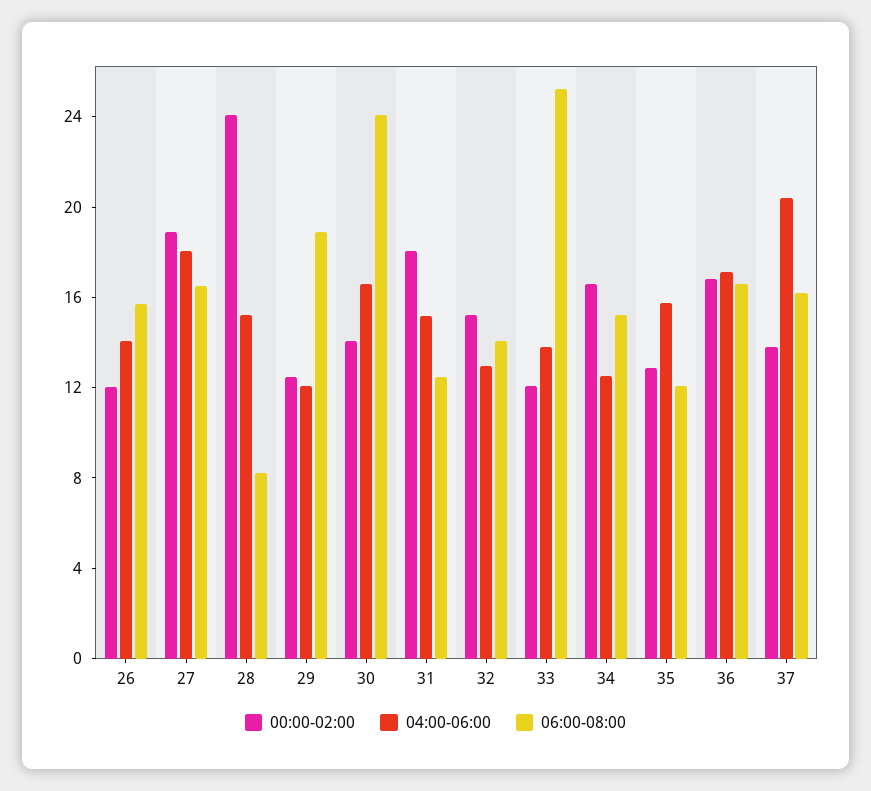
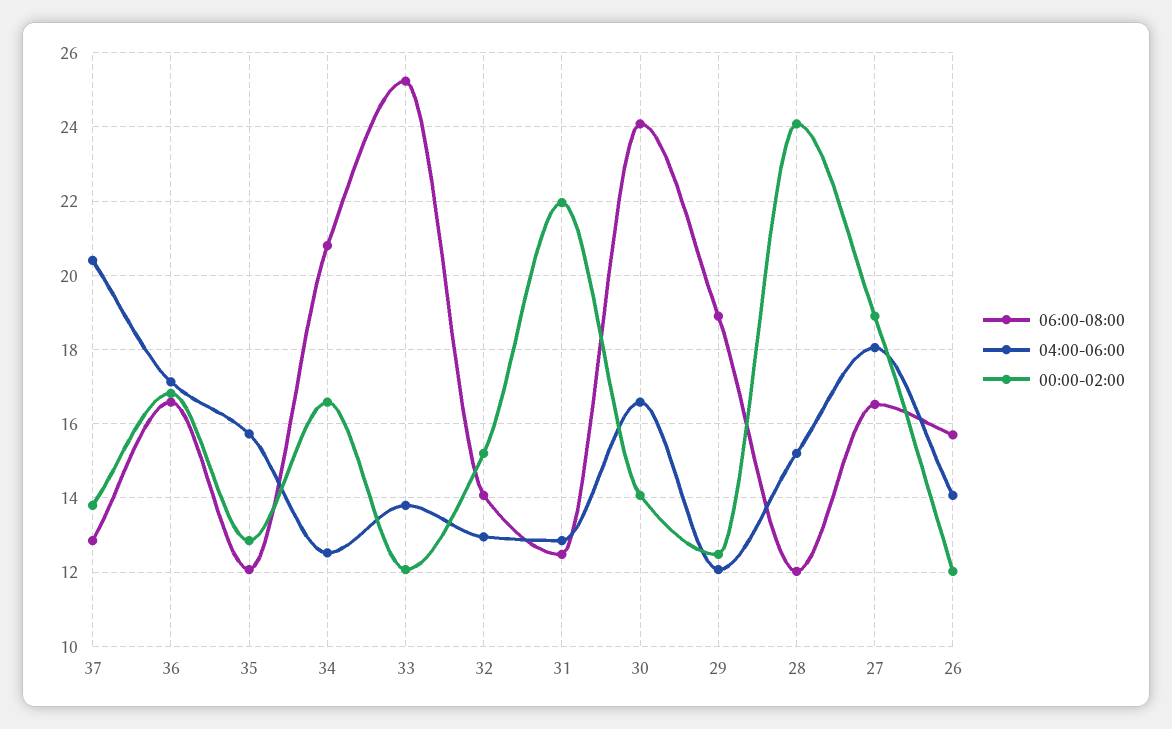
  {
    "00:00-02:00": {
      "26": 12,
      "27": 19,
      "28": 24,
      "29": 12.4,
      "30": 14,
-     "31": 18,
+     "31": 22,
      "32": 15.2,
      "33": 12,
      "34": 16.6,
      "35": 12.8,
      "36": 16.8,
      "37": 13.8
    },
    "04:00-06:00": {
      "26": 14,
      "27": 18,
      "28": 15.2,
      "29": 12,
      "30": 16.6,
-     "31": 15,
+     "31": 12.8,
      "32": 13,
      "33": 13.8,
      "34": 12.6,
      "35": 15.8,
      "36": 17.2,
      "37": 20.4
    },
    "06:00-08:00": {
      "26": 15.8,
      "27": 16.6,
-     "28": 8,
+     "28": 12,
      "29": 19,
      "30": 24,
      "31": 12.4,
      "32": 14,
      "33": 25.2,
-     "34": 15,
+     "34": 20.8,
      "35": 12,
      "36": 16.6,
-     "37": 16
+     "37": 12.8
    }
  }

